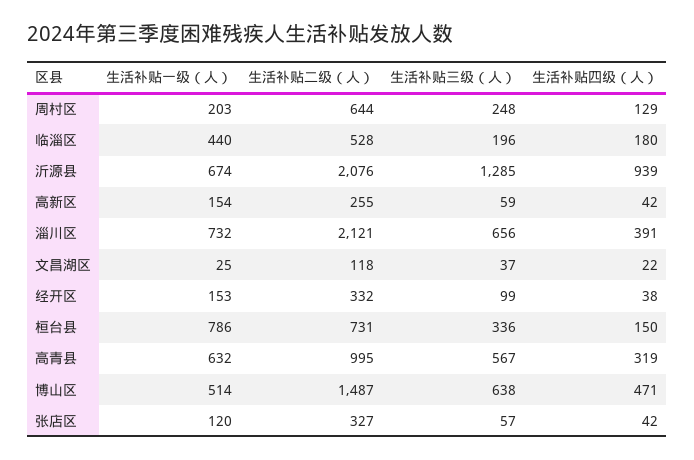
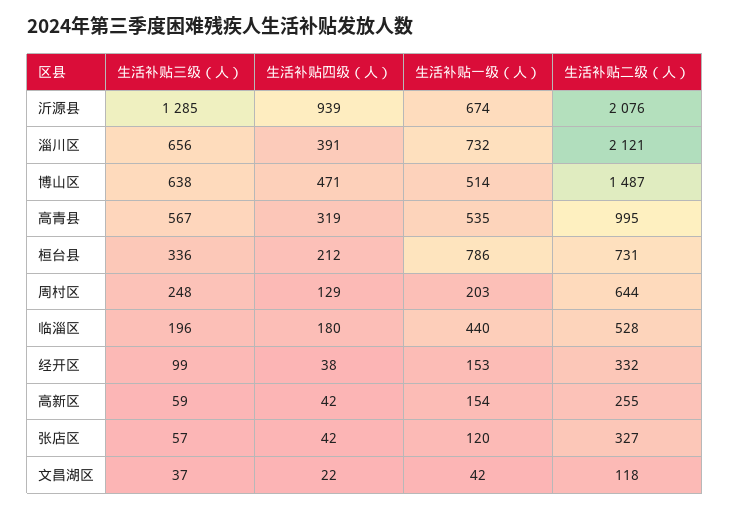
  {
    "生活补贴一级（人）": {
      "周村区": 203,
      "临淄区": 440,
      "沂源县": 674,
      "高新区": 154,
      "淄川区": 732,
-     "文昌湖区": 25,
+     "文昌湖区": 42,
      "经开区": 153,
      "桓台县": 786,
-     "高青县": 632,
+     "高青县": 535,
      "博山区": 514,
      "张店区": 120
    },
    "生活补贴二级（人）": {
      "周村区": 644,
      "临淄区": 528,
      "沂源县": 2076,
      "高新区": 255,
      "淄川区": 2121,
      "文昌湖区": 118,
      "经开区": 332,
      "桓台县": 731,
      "高青县": 995,
      "博山区": 1487,
      "张店区": 327
    },
    "生活补贴三级（人）": {
      "周村区": 248,
      "临淄区": 196,
      "沂源县": 1285,
      "高新区": 59,
      "淄川区": 656,
      "文昌湖区": 37,
      "经开区": 99,
      "桓台县": 336,
      "高青县": 567,
      "博山区": 638,
      "张店区": 57
    },
    "生活补贴四级（人）": {
      "周村区": 129,
      "临淄区": 180,
      "沂源县": 939,
      "高新区": 42,
      "淄川区": 391,
      "文昌湖区": 22,
      "经开区": 38,
-     "桓台县": 150,
+     "桓台县": 212,
      "高青县": 319,
      "博山区": 471,
      "张店区": 42
    }
  }

